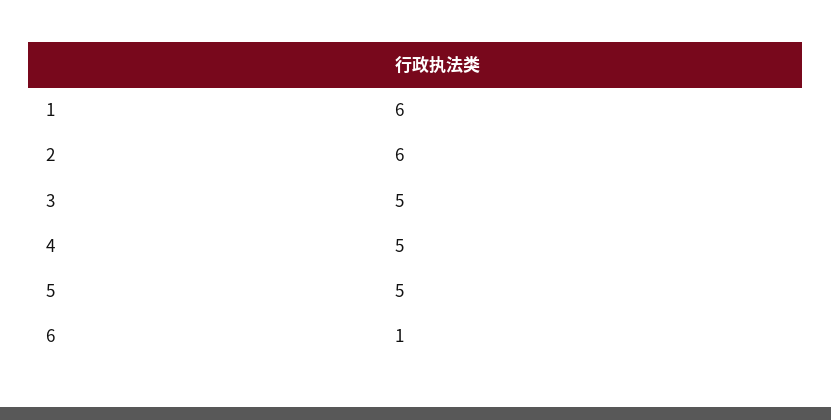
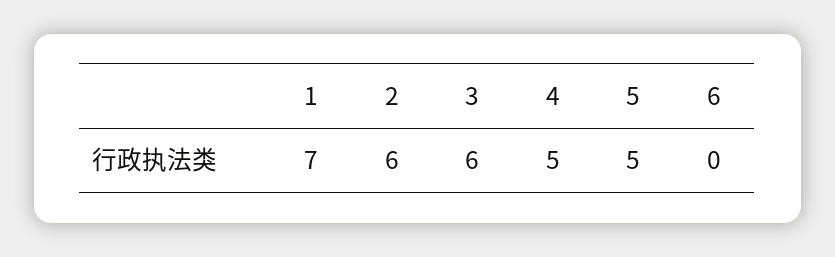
  {
-   "1": 6,
+   "1": 7,
    "2": 6,
-   "3": 5,
+   "3": 6,
    "4": 5,
    "5": 5,
-   "6": 1
+   "6": 0
  }

